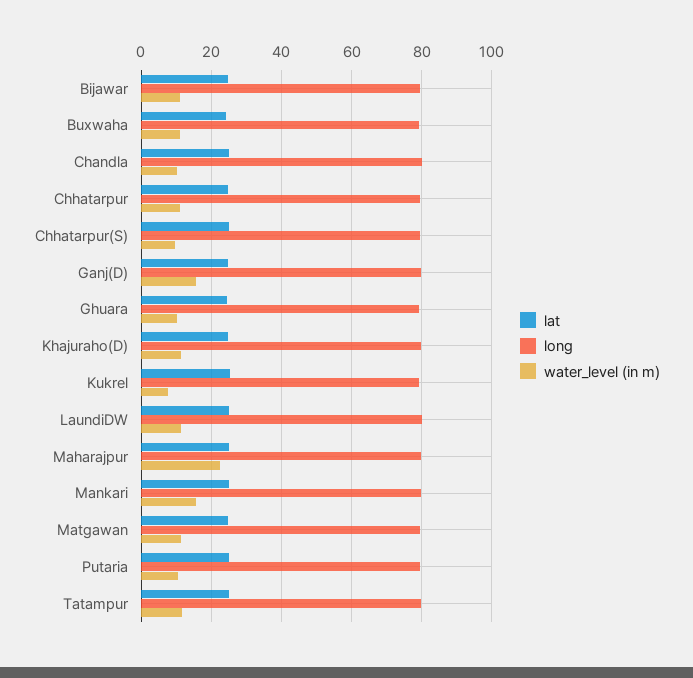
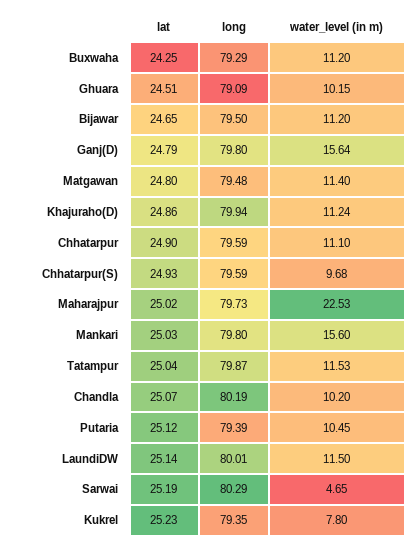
  {
    "lat": {
      "Bijawar": 24.65,
      "Buxwaha": 24.25,
      "Chandla": 25.07,
      "Chhatarpur": 24.9,
      "Chhatarpur(S)": 24.93,
      "Ganj(D)": 24.79,
      "Ghuara": 24.51,
      "Khajuraho(D)": 24.86,
      "Kukrel": 25.23,
      "LaundiDW": 25.14,
      "Maharajpur": 25.02,
      "Mankari": 25.03,
      "Matgawan": 24.8,
      "Putaria": 25.12,
-     "Tatampur": 25.04
+     "Tatampur": 25.04,
+     "Sarwai": 25.19
    },
    "long": {
      "Bijawar": 79.5,
      "Buxwaha": 79.29,
      "Chandla": 80.19,
      "Chhatarpur": 79.59,
      "Chhatarpur(S)": 79.59,
      "Ganj(D)": 79.8,
      "Ghuara": 79.09,
      "Khajuraho(D)": 79.94,
      "Kukrel": 79.35,
      "LaundiDW": 80.01,
      "Maharajpur": 79.73,
      "Mankari": 79.8,
      "Matgawan": 79.48,
      "Putaria": 79.39,
-     "Tatampur": 79.87
+     "Tatampur": 79.87,
+     "Sarwai": 80.29
    },
    "water_level (in m)": {
      "Bijawar": 11.2,
      "Buxwaha": 11.2,
      "Chandla": 10.2,
      "Chhatarpur": 11.1,
      "Chhatarpur(S)": 9.68,
      "Ganj(D)": 15.64,
      "Ghuara": 10.15,
      "Khajuraho(D)": 11.24,
      "Kukrel": 7.8,
      "LaundiDW": 11.5,
      "Maharajpur": 22.53,
      "Mankari": 15.6,
      "Matgawan": 11.4,
      "Putaria": 10.45,
-     "Tatampur": 11.53
+     "Tatampur": 11.53,
+     "Sarwai": 4.65
    }
  }

